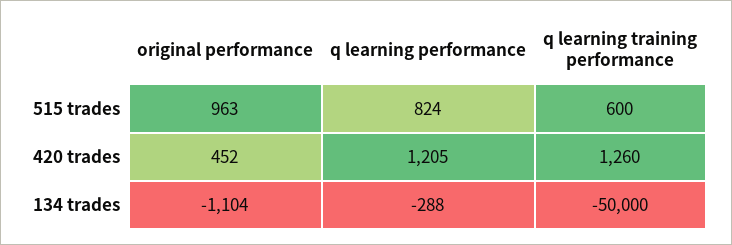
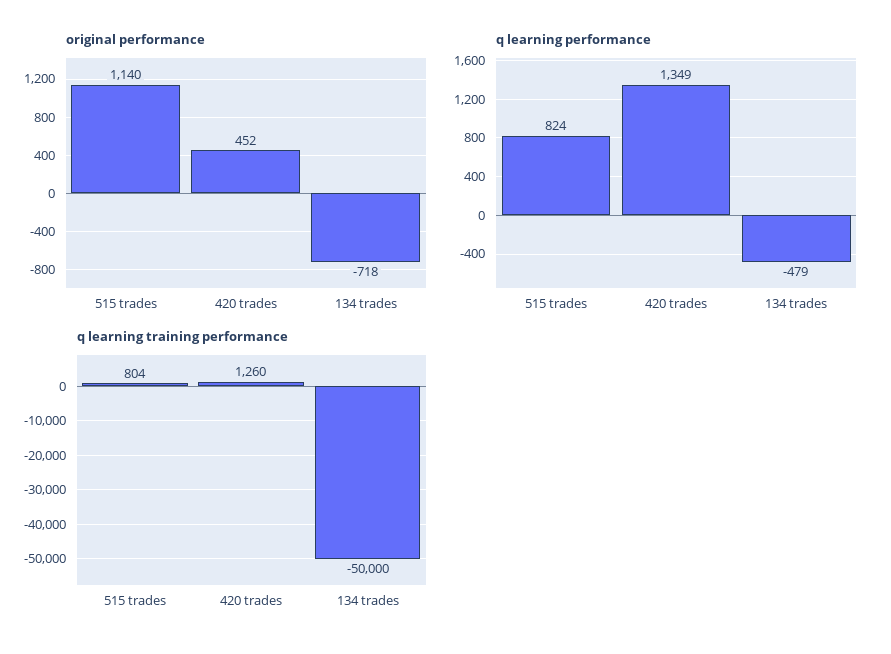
  {
    "original performance": {
-     "515 trades": 963,
+     "515 trades": 1140,
      "420 trades": 452,
-     "134 trades": -1104
+     "134 trades": -718
    },
    "q learning performance": {
      "515 trades": 824,
-     "420 trades": 1205,
+     "420 trades": 1349,
-     "134 trades": -288
+     "134 trades": -479
    },
    "q learning training performance": {
-     "515 trades": 600,
+     "515 trades": 804,
      "420 trades": 1260,
      "134 trades": -50000
    }
  }

